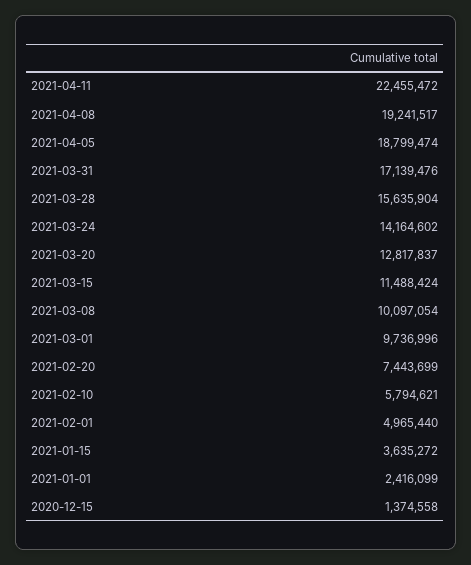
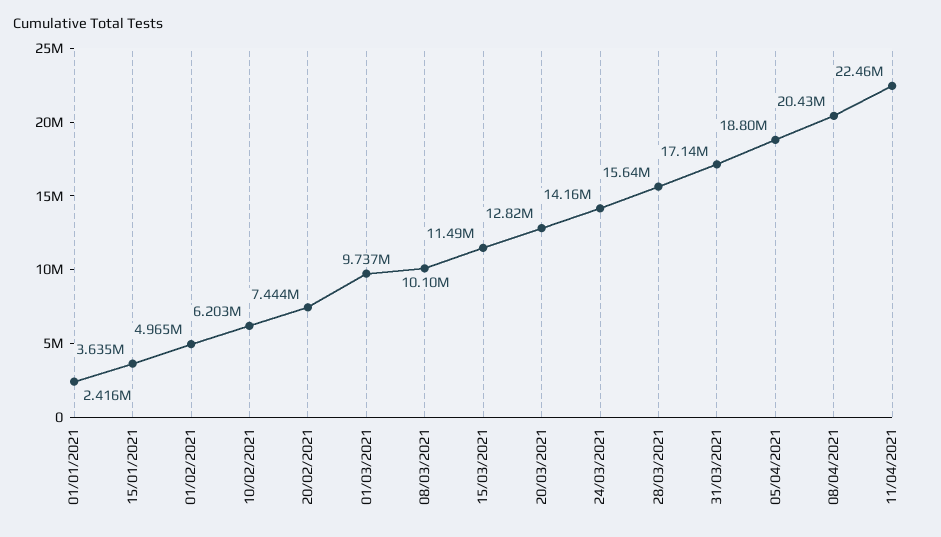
  {
    "2021-04-11": 22455472,
-   "2021-04-08": 19241517,
+   "2021-04-08": 20430000,
    "2021-04-05": 18799474,
    "2021-03-31": 17139476,
    "2021-03-28": 15635904,
    "2021-03-24": 14164602,
    "2021-03-20": 12817837,
    "2021-03-15": 11488424,
    "2021-03-08": 10097054,
    "2021-03-01": 9736996,
    "2021-02-20": 7443699,
-   "2021-02-10": 5794621,
+   "2021-02-10": 6203000,
    "2021-02-01": 4965440,
    "2021-01-15": 3635272,
-   "2021-01-01": 2416099,
+   "2021-01-01": 2416099
-   "2020-12-15": 1374558
  }

